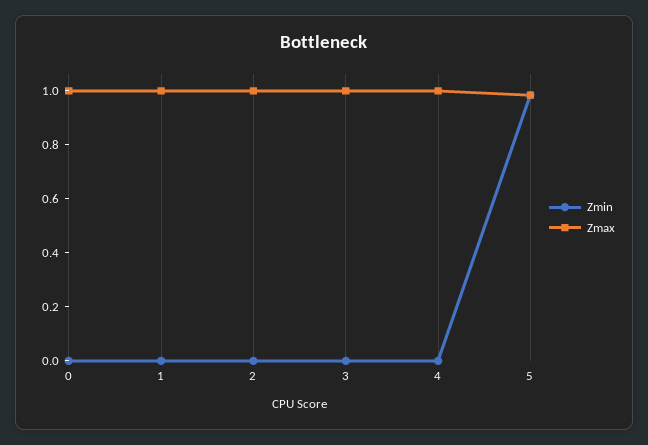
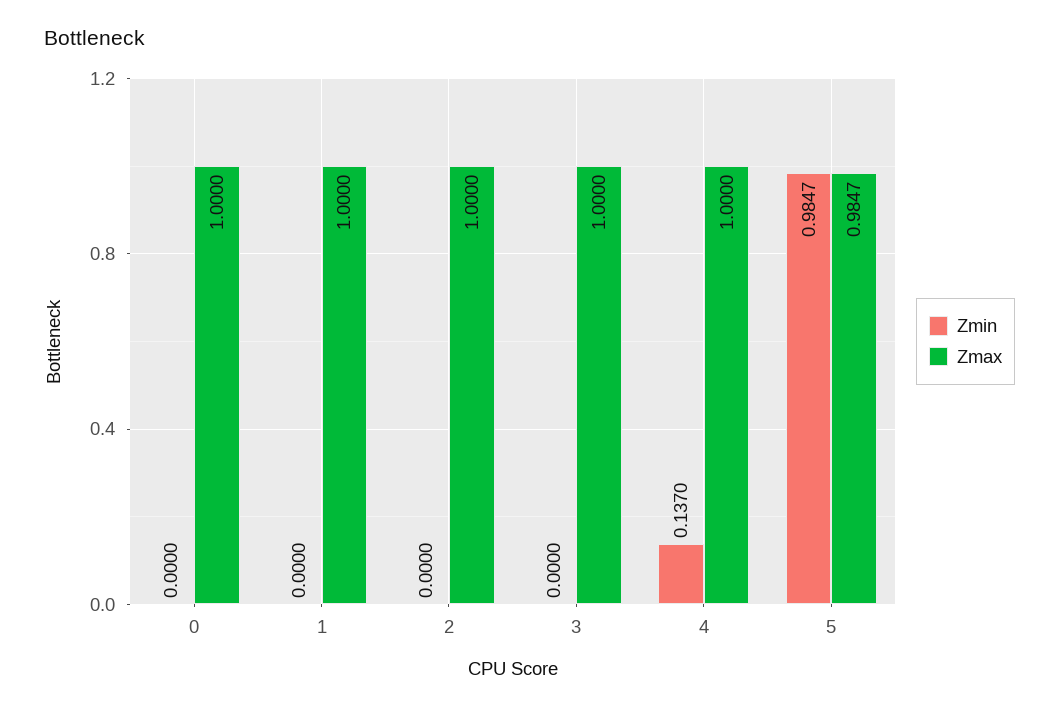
  {
    "Zmin": {
      "0": 0,
      "1": 0,
      "2": 0,
      "3": 0,
-     "4": 0,
+     "4": 0.137,
      "5": 0.9847
    },
    "Zmax": {
      "0": 1,
      "1": 1,
      "2": 1,
      "3": 1,
      "4": 1,
      "5": 0.9847
    }
  }

